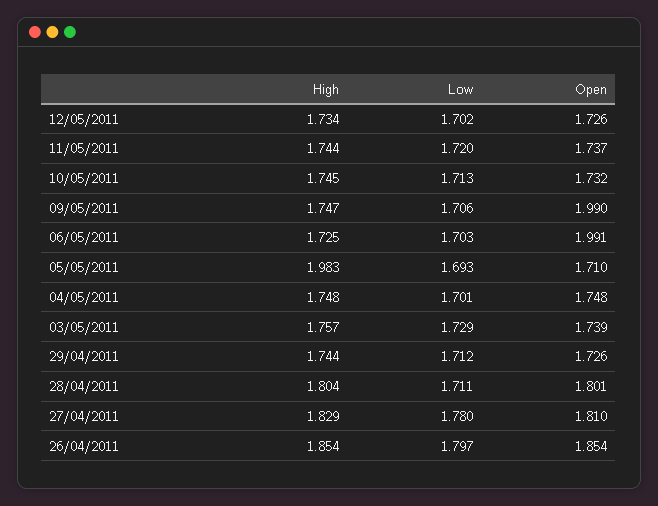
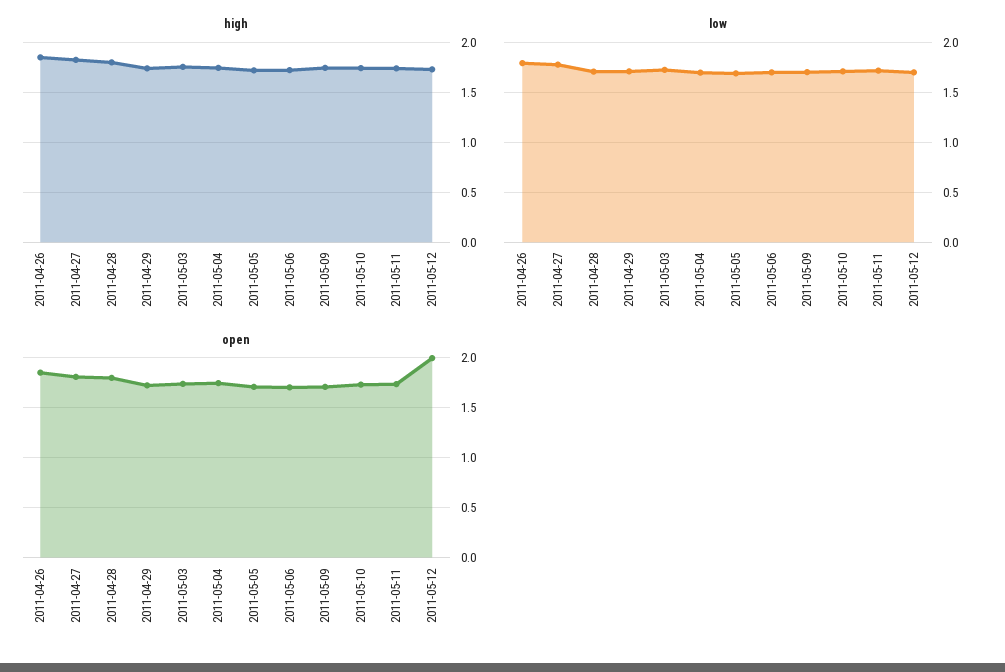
  {
    "High": {
      "12/05/2011": 1.734,
      "11/05/2011": 1.744,
      "10/05/2011": 1.745,
      "09/05/2011": 1.747,
      "06/05/2011": 1.725,
-     "05/05/2011": 1.983,
+     "05/05/2011": 1.7,
      "04/05/2011": 1.748,
      "03/05/2011": 1.757,
      "29/04/2011": 1.744,
      "28/04/2011": 1.804,
      "27/04/2011": 1.829,
      "26/04/2011": 1.854
    },
    "Low": {
      "12/05/2011": 1.702,
      "11/05/2011": 1.72,
      "10/05/2011": 1.713,
      "09/05/2011": 1.706,
      "06/05/2011": 1.703,
      "05/05/2011": 1.693,
      "04/05/2011": 1.701,
      "03/05/2011": 1.729,
      "29/04/2011": 1.712,
      "28/04/2011": 1.711,
      "27/04/2011": 1.78,
      "26/04/2011": 1.797
    },
    "Open": {
-     "12/05/2011": 1.726,
+     "12/05/2011": 2,
      "11/05/2011": 1.737,
      "10/05/2011": 1.732,
-     "09/05/2011": 1.99,
+     "09/05/2011": 1.7,
-     "06/05/2011": 1.991,
+     "06/05/2011": 1.7,
      "05/05/2011": 1.71,
      "04/05/2011": 1.748,
      "03/05/2011": 1.739,
      "29/04/2011": 1.726,
      "28/04/2011": 1.801,
      "27/04/2011": 1.81,
      "26/04/2011": 1.854
    }
  }

